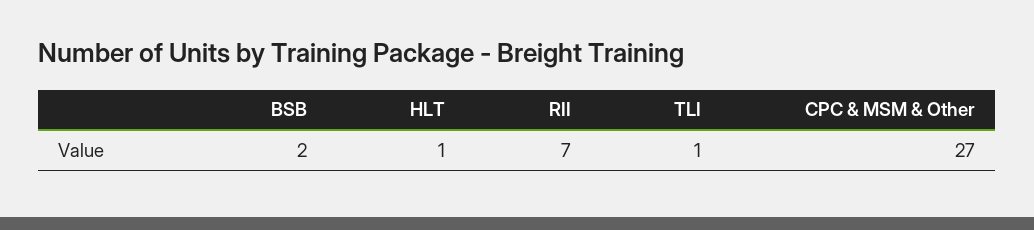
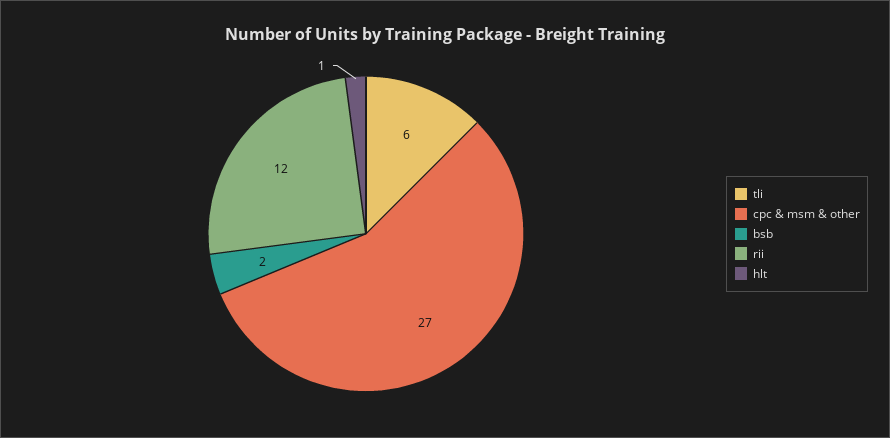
  {
    "BSB": 2,
    "HLT": 1,
-   "RII": 7,
+   "RII": 12,
-   "TLI": 1,
+   "TLI": 6,
    "CPC & MSM & Other": 27
  }

